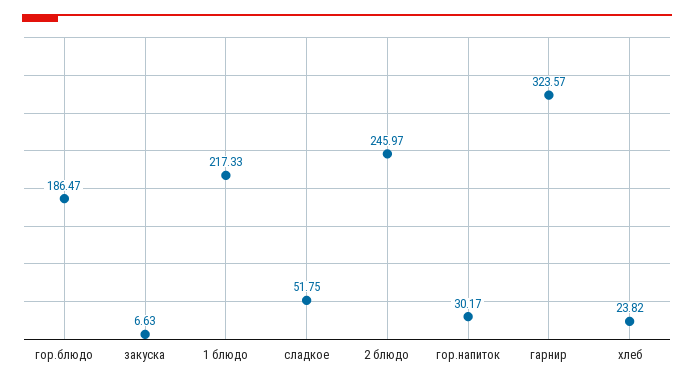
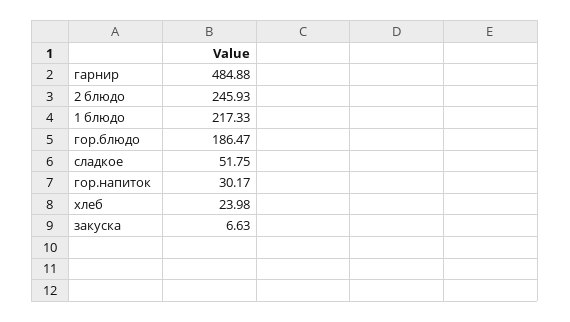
  {
    "гор.блюдо": 186.47,
    "закуска": 6.63,
    "1 блюдо": 217.33,
    "сладкое": 51.75,
-   "2 блюдо": 245.97,
+   "2 блюдо": 245.93,
    "гор.напиток": 30.17,
-   "гарнир": 323.57,
+   "гарнир": 484.88,
-   "хлеб": 23.82
+   "хлеб": 23.98
  }

